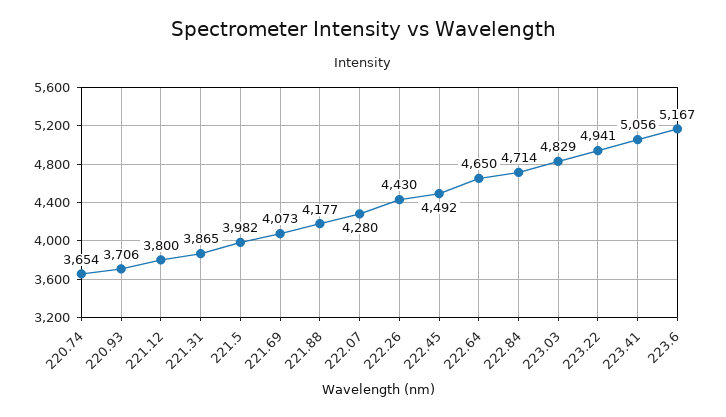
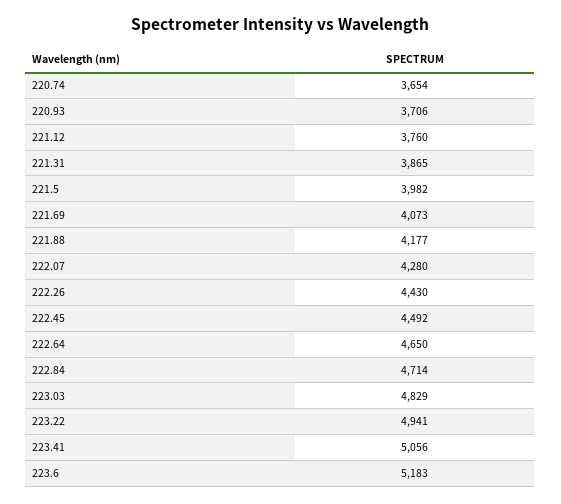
  {
    "220.74": 3654,
    "220.93": 3706,
-   "221.12": 3800,
+   "221.12": 3760,
    "221.31": 3865,
    "221.5": 3982,
    "221.69": 4073,
    "221.88": 4177,
    "222.07": 4280,
    "222.26": 4430,
    "222.45": 4492,
    "222.64": 4650,
    "222.84": 4714,
    "223.03": 4829,
    "223.22": 4941,
    "223.41": 5056,
-   "223.6": 5167
+   "223.6": 5183
  }

